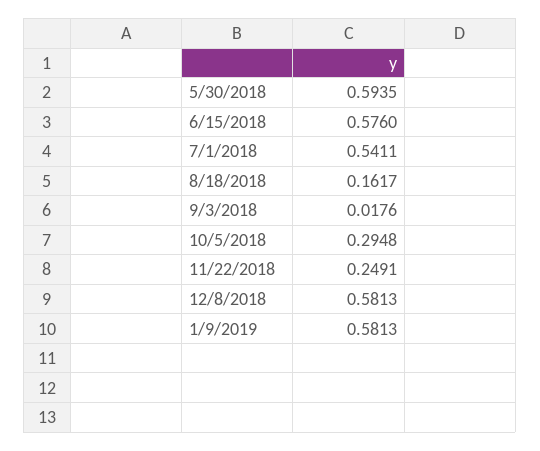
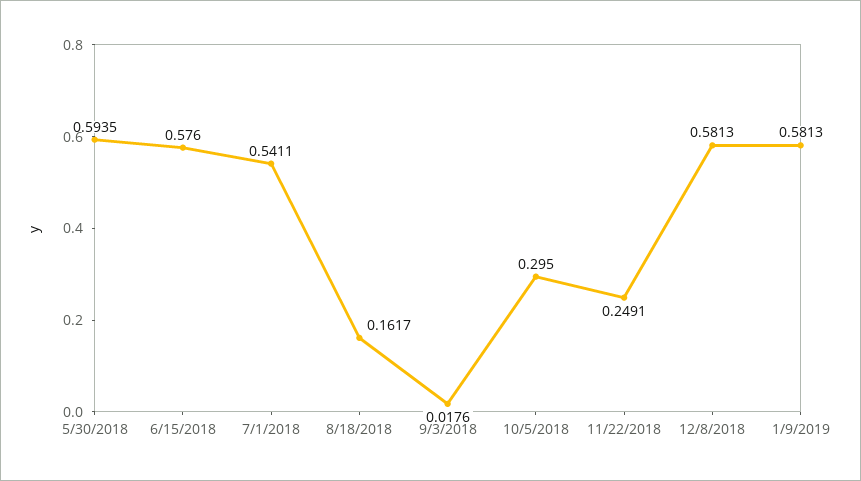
  {
    "5/30/2018": 0.5935,
    "6/15/2018": 0.576,
    "7/1/2018": 0.5411,
    "8/18/2018": 0.1617,
    "9/3/2018": 0.0176,
-   "10/5/2018": 0.2948,
+   "10/5/2018": 0.295,
    "11/22/2018": 0.2491,
    "12/8/2018": 0.5813,
    "1/9/2019": 0.5813
  }

